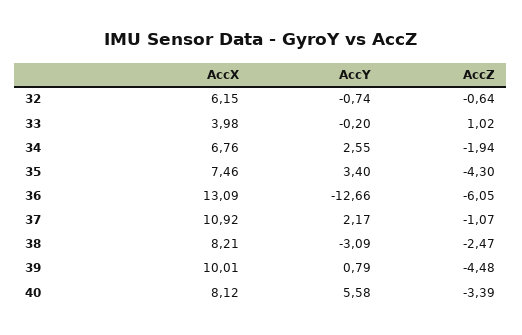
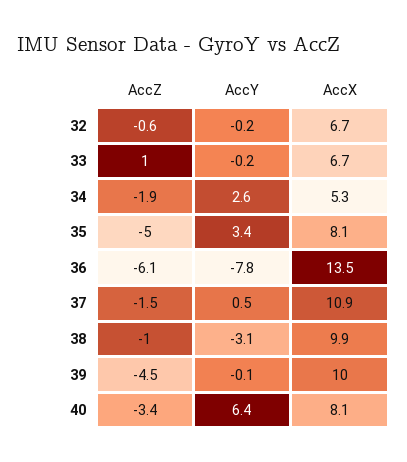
  {
    "AccX": {
-     "32": 6.15,
+     "32": 6.7,
-     "33": 3.98,
+     "33": 6.7,
-     "34": 6.76,
+     "34": 5.3,
-     "35": 7.46,
+     "35": 8.1,
-     "36": 13.09,
+     "36": 13.5,
      "37": 10.92,
-     "38": 8.21,
+     "38": 9.9,
      "39": 10.01,
      "40": 8.12
    },
    "AccY": {
-     "32": -0.74,
+     "32": -0.2,
      "33": -0.2,
      "34": 2.55,
      "35": 3.4,
-     "36": -12.66,
+     "36": -7.8,
-     "37": 2.17,
+     "37": 0.5,
      "38": -3.09,
-     "39": 0.79,
+     "39": -0.1,
-     "40": 5.58
+     "40": 6.4
    },
    "AccZ": {
      "32": -0.64,
      "33": 1.02,
      "34": -1.94,
-     "35": -4.3,
+     "35": -5,
      "36": -6.05,
-     "37": -1.07,
+     "37": -1.5,
-     "38": -2.47,
+     "38": -1,
      "39": -4.48,
      "40": -3.39
    }
  }

